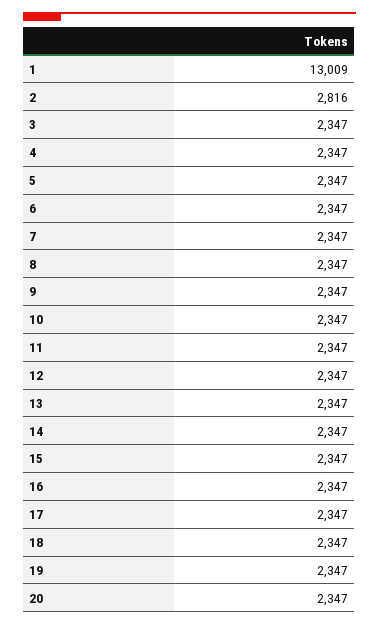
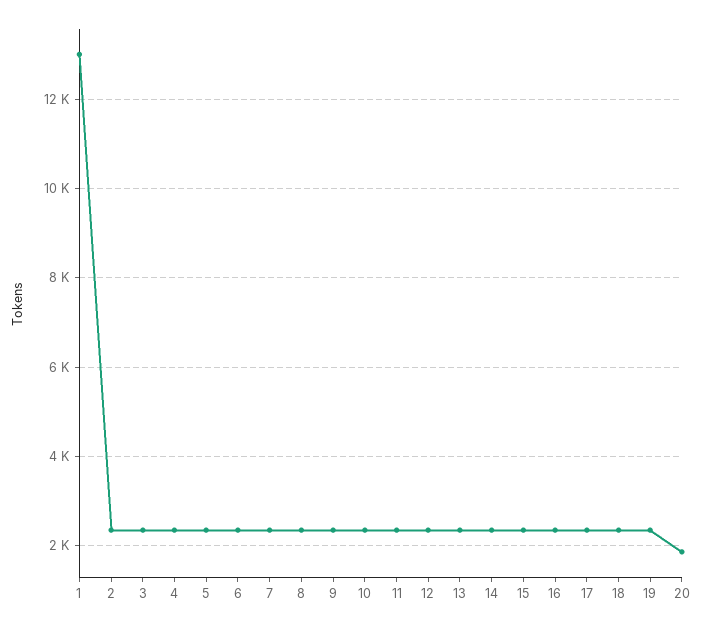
  {
    "1": 13009,
-   "2": 2816,
+   "2": 2400,
    "3": 2347,
    "4": 2347,
    "5": 2347,
    "6": 2347,
    "7": 2347,
    "8": 2347,
    "9": 2347,
    "10": 2347,
    "11": 2347,
    "12": 2347,
    "13": 2347,
    "14": 2347,
    "15": 2347,
    "16": 2347,
    "17": 2347,
    "18": 2347,
    "19": 2347,
-   "20": 2347
+   "20": 1800
  }

